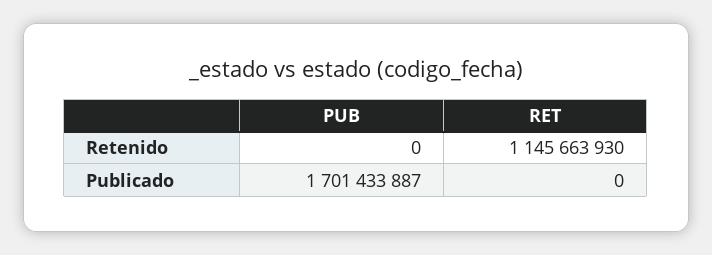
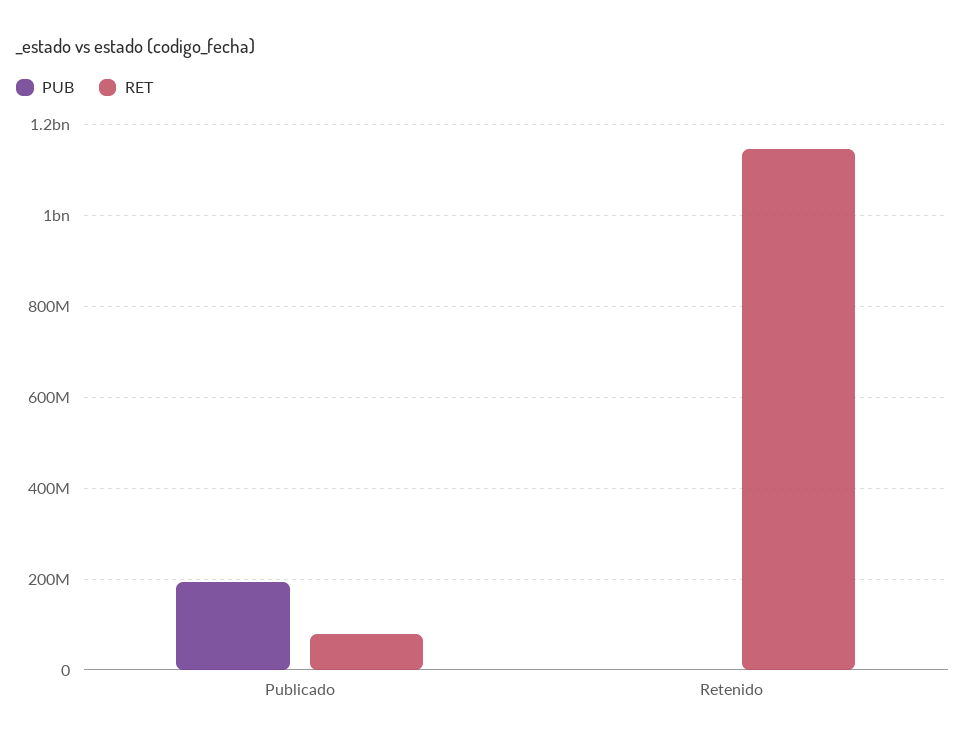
  {
    "PUB": {
      "Retenido": 0,
-     "Publicado": 1701433887
+     "Publicado": 200000000
    },
    "RET": {
      "Retenido": 1145663930,
-     "Publicado": 0
+     "Publicado": 80000000
    }
  }

